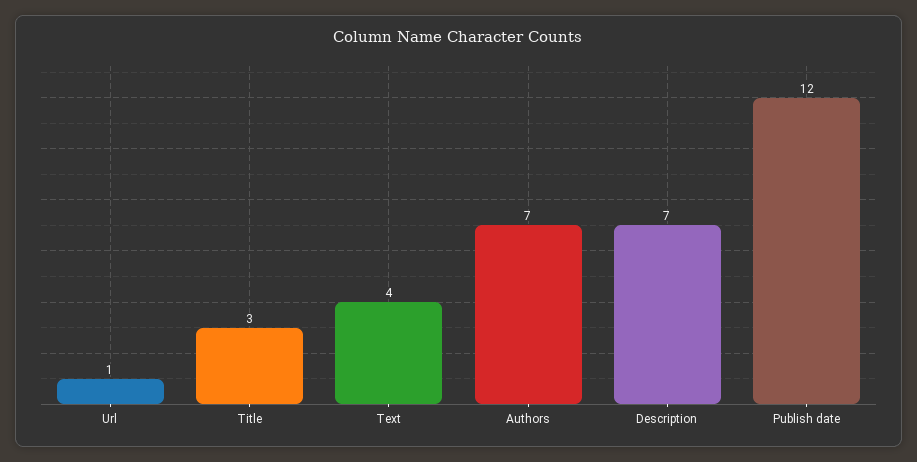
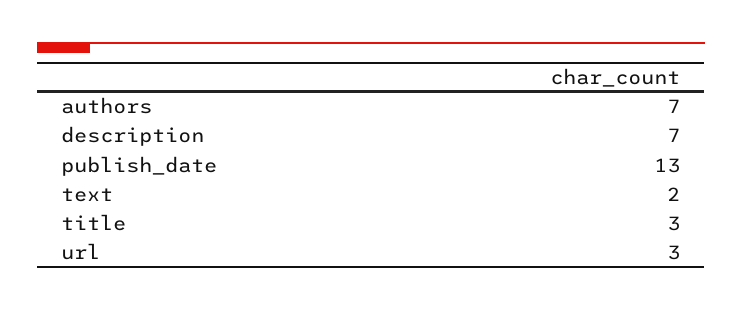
  {
-   "Url": 1,
+   "Url": 3,
    "Title": 3,
-   "Text": 4,
+   "Text": 2,
    "Authors": 7,
    "Description": 7,
-   "Publish date": 12
+   "Publish date": 13
  }

